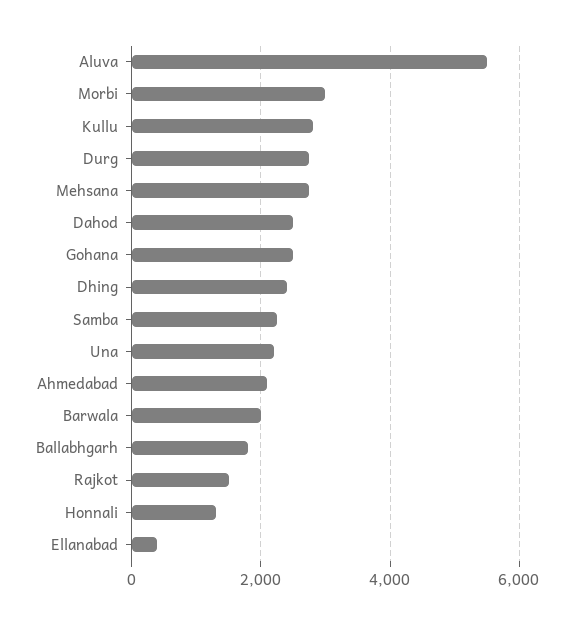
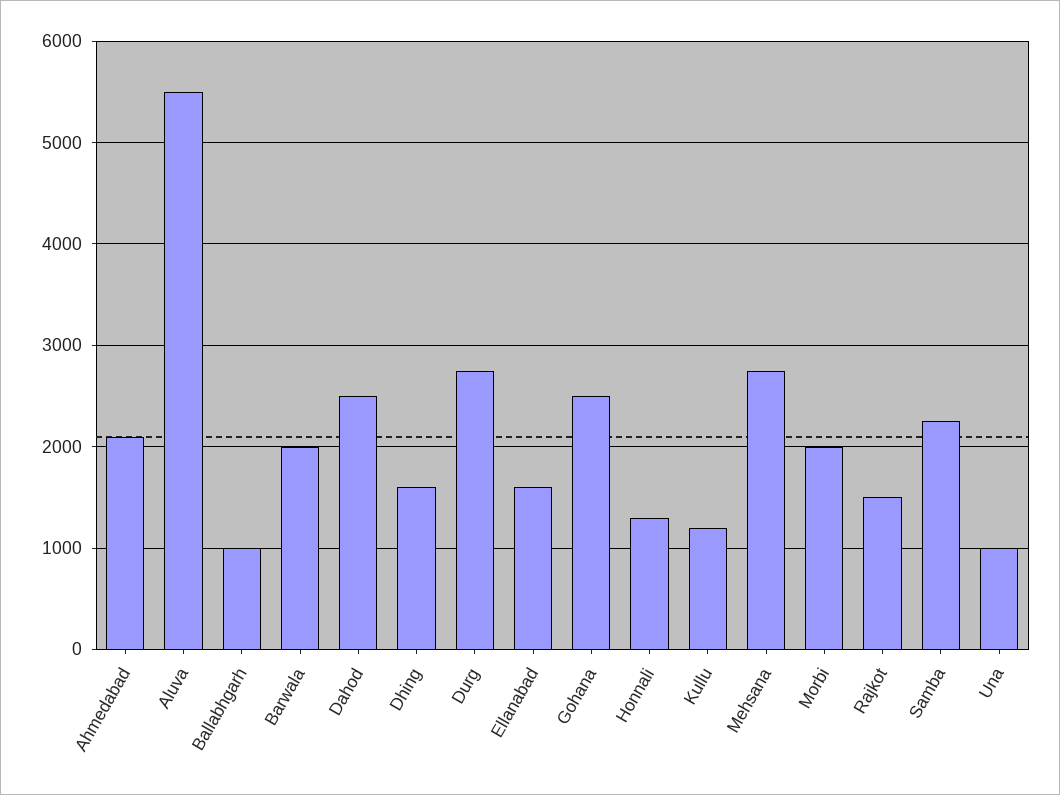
  {
    "Aluva": 5500,
-   "Morbi": 3000,
+   "Morbi": 2000,
-   "Kullu": 2800,
+   "Kullu": 1200,
    "Durg": 2800,
    "Mehsana": 2800,
    "Dahod": 2500,
    "Gohana": 2500,
-   "Dhing": 2400,
+   "Dhing": 1600,
    "Samba": 2300,
-   "Una": 2200,
+   "Una": 1000,
    "Ahmedabad": 2100,
    "Barwala": 2000,
-   "Ballabhgarh": 1800,
+   "Ballabhgarh": 1000,
    "Rajkot": 1500,
    "Honnali": 1300,
-   "Ellanabad": 400
+   "Ellanabad": 1600
  }

